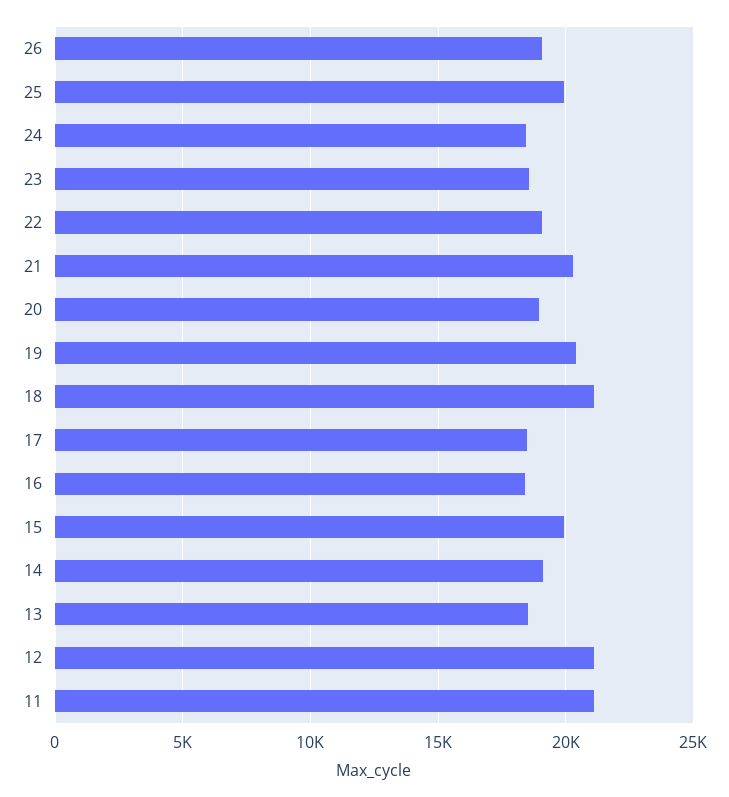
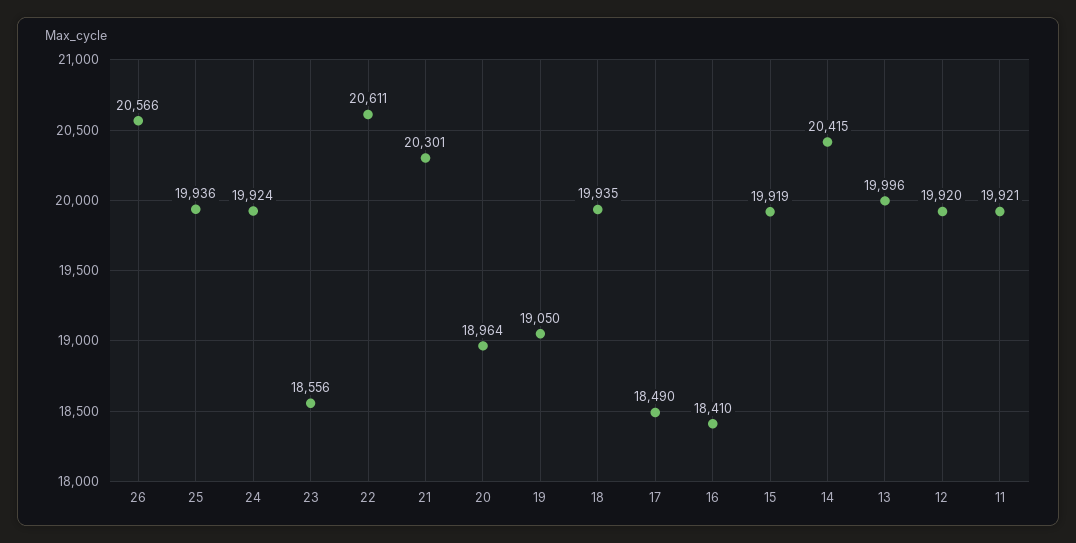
  {
-   "26": 19000,
+   "26": 20566,
    "25": 19936,
-   "24": 18500,
+   "24": 19924,
    "23": 18556,
-   "22": 19000,
+   "22": 20611,
    "21": 20301,
    "20": 18964,
-   "19": 20500,
+   "19": 19050,
-   "18": 21000,
+   "18": 19935,
    "17": 18490,
    "16": 18410,
    "15": 19919,
-   "14": 19000,
+   "14": 20415,
-   "13": 18500,
+   "13": 19996,
-   "12": 21000,
+   "12": 19920,
-   "11": 21000
+   "11": 19921
  }

